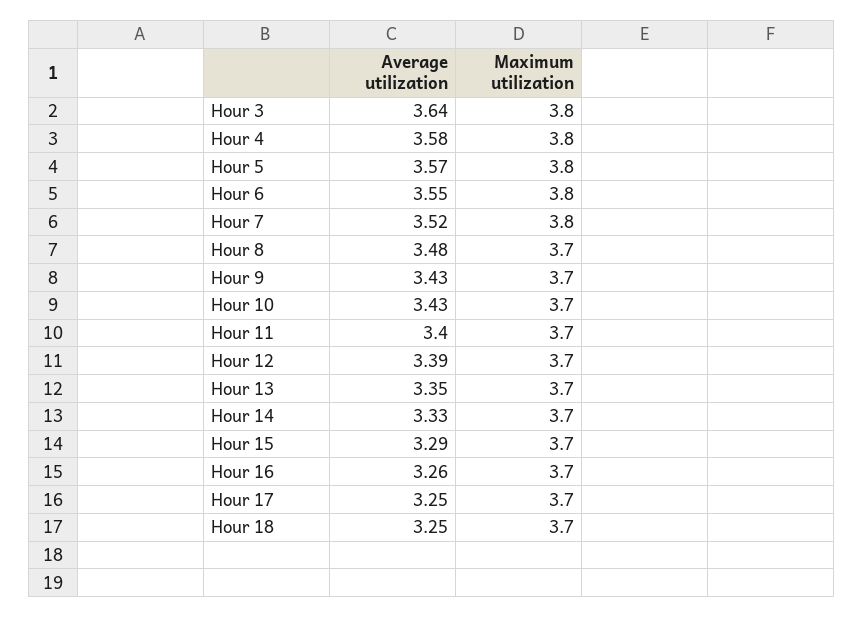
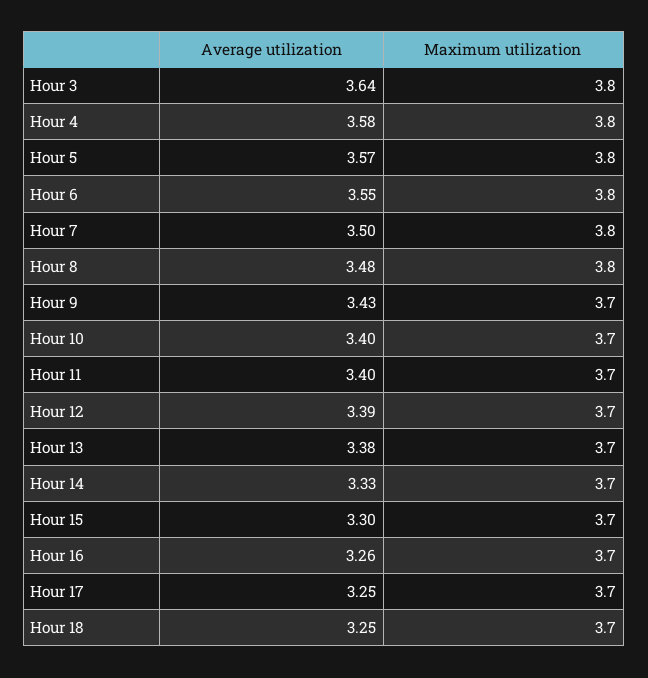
  {
    "Average utilization": {
      "Hour 3": 3.64,
      "Hour 4": 3.58,
      "Hour 5": 3.57,
      "Hour 6": 3.55,
-     "Hour 7": 3.52,
+     "Hour 7": 3.5,
      "Hour 8": 3.48,
      "Hour 9": 3.43,
-     "Hour 10": 3.43,
+     "Hour 10": 3.4,
      "Hour 11": 3.4,
      "Hour 12": 3.39,
-     "Hour 13": 3.35,
+     "Hour 13": 3.38,
      "Hour 14": 3.33,
-     "Hour 15": 3.29,
+     "Hour 15": 3.3,
      "Hour 16": 3.26,
      "Hour 17": 3.25,
      "Hour 18": 3.25
    },
    "Maximum utilization": {
      "Hour 3": 3.8,
      "Hour 4": 3.8,
      "Hour 5": 3.8,
      "Hour 6": 3.8,
      "Hour 7": 3.8,
-     "Hour 8": 3.7,
+     "Hour 8": 3.8,
      "Hour 9": 3.7,
      "Hour 10": 3.7,
      "Hour 11": 3.7,
      "Hour 12": 3.7,
      "Hour 13": 3.7,
      "Hour 14": 3.7,
      "Hour 15": 3.7,
      "Hour 16": 3.7,
      "Hour 17": 3.7,
      "Hour 18": 3.7
    }
  }

